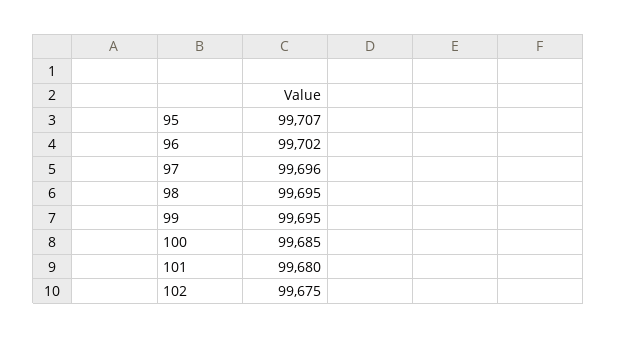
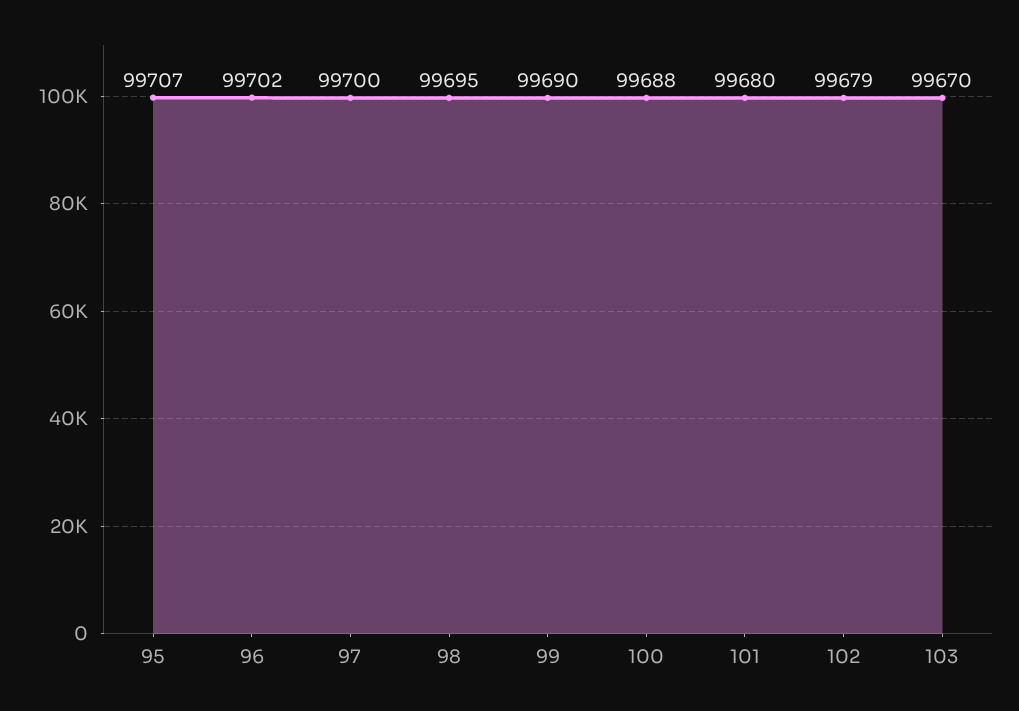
  {
    "95": 99707,
    "96": 99702,
-   "97": 99696,
+   "97": 99700,
    "98": 99695,
-   "99": 99695,
+   "99": 99690,
-   "100": 99685,
+   "100": 99688,
    "101": 99680,
-   "102": 99675
+   "102": 99679,
+   "103": 99670
  }

